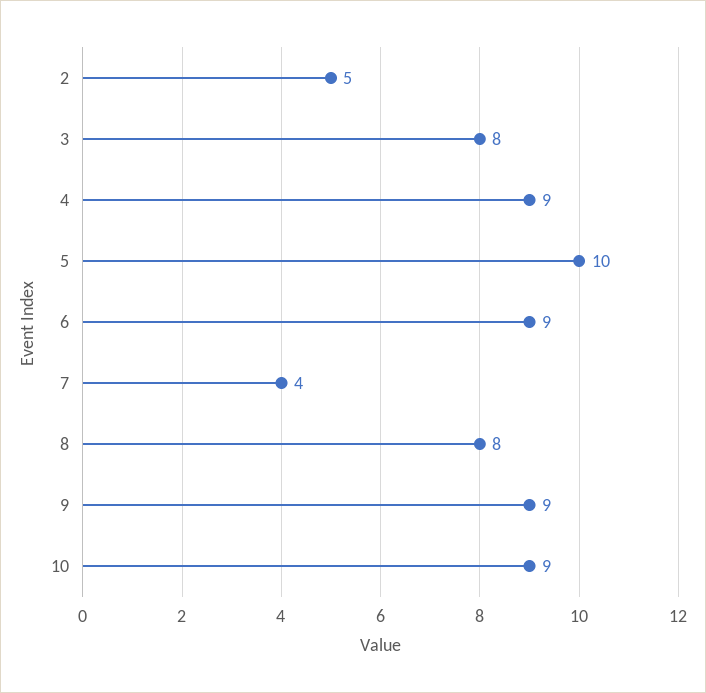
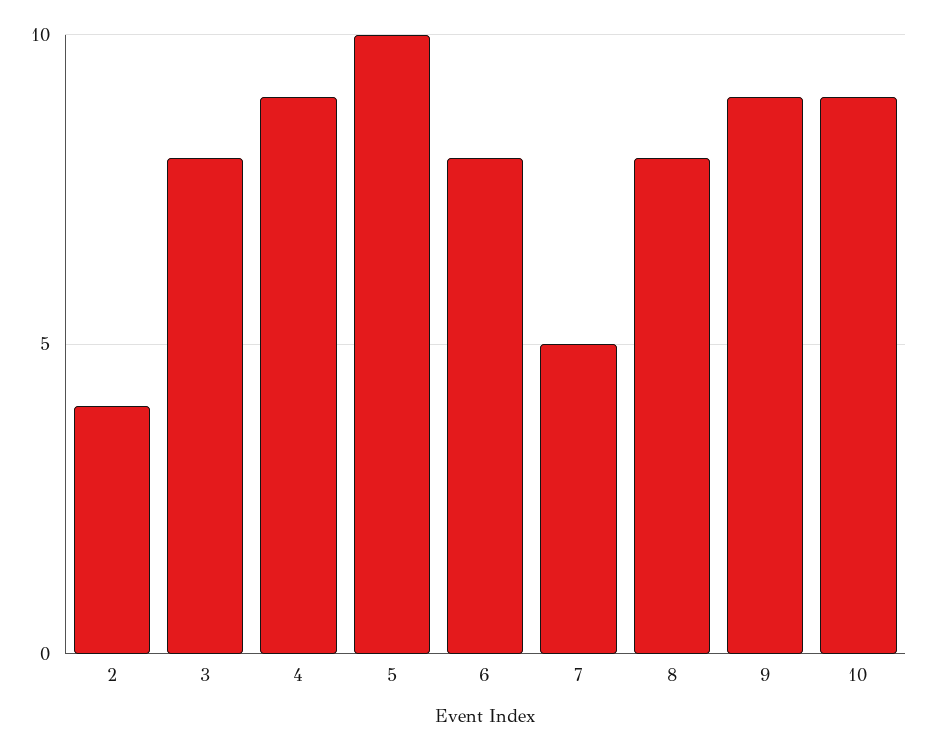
  {
-   "2": 5,
+   "2": 4,
    "3": 8,
    "4": 9,
    "5": 10,
-   "6": 9,
+   "6": 8,
-   "7": 4,
+   "7": 5,
    "8": 8,
    "9": 9,
    "10": 9
  }

